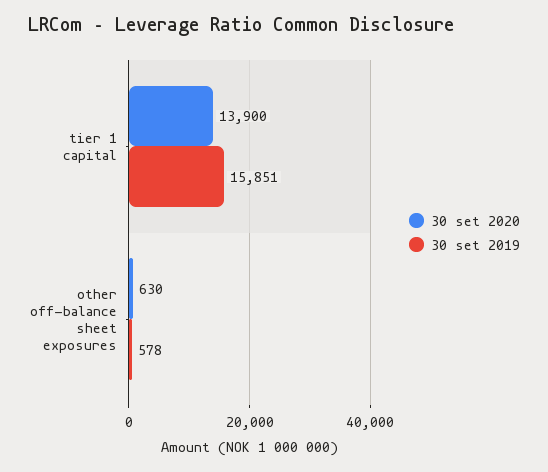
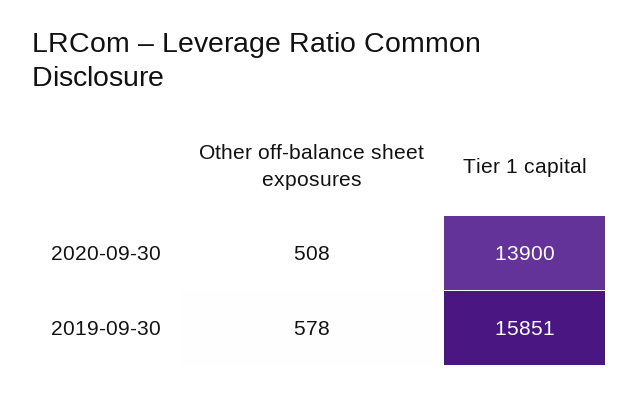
  {
    "30 set 2020": {
      "tier 1 capital": 13900,
-     "other off-balance sheet exposures": 630
+     "other off-balance sheet exposures": 508
    },
    "30 set 2019": {
      "tier 1 capital": 15851,
      "other off-balance sheet exposures": 578
    }
  }

